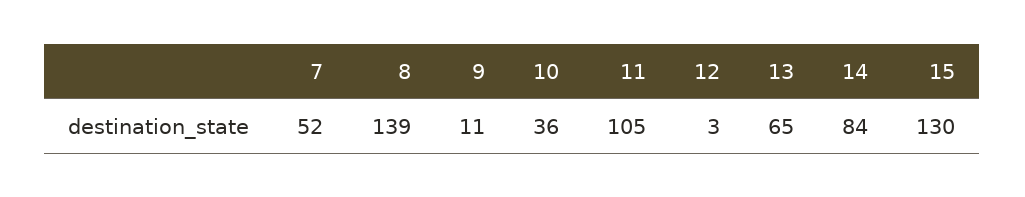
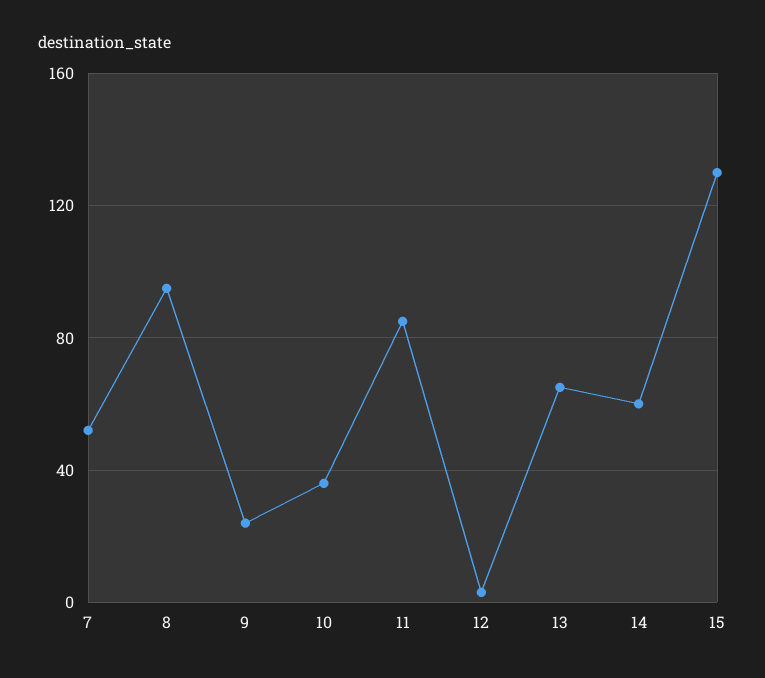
  {
    "7": 52,
-   "8": 139,
+   "8": 95,
-   "9": 11,
+   "9": 25,
    "10": 36,
-   "11": 105,
+   "11": 85,
    "12": 3,
    "13": 65,
-   "14": 84,
+   "14": 60,
    "15": 130
  }

